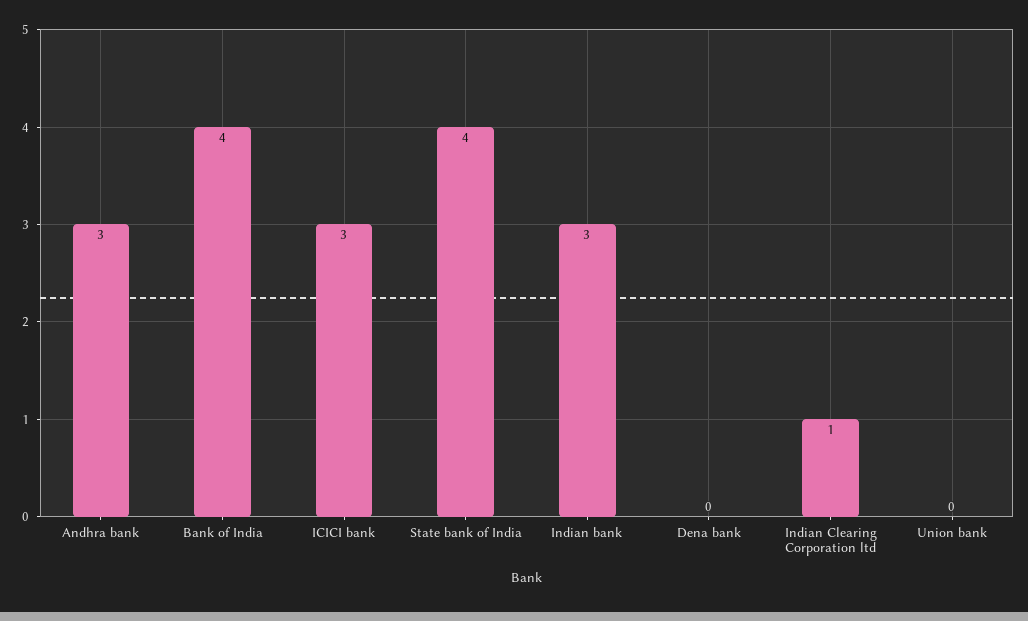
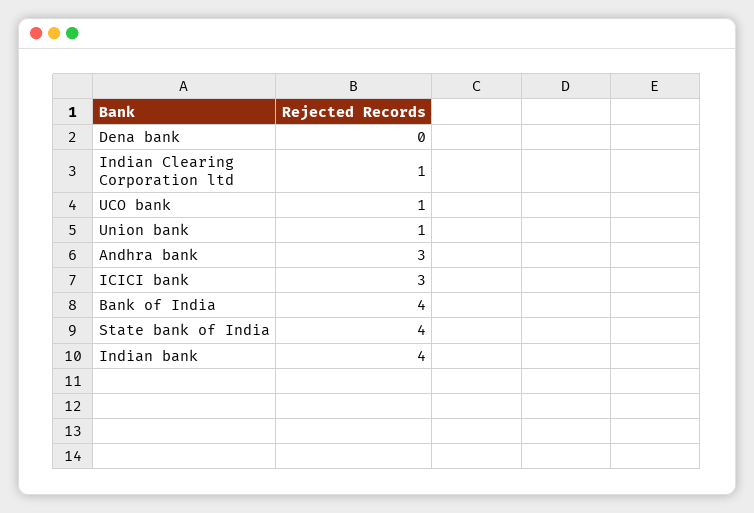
  {
    "Andhra bank": 3,
    "Bank of India": 4,
    "ICICI bank": 3,
    "State bank of India": 4,
-   "Indian bank": 3,
+   "Indian bank": 4,
    "Dena bank": 0,
    "Indian Clearing Corporation ltd": 1,
-   "Union bank": 0
+   "Union bank": 1,
+   "UCO bank": 1
  }

